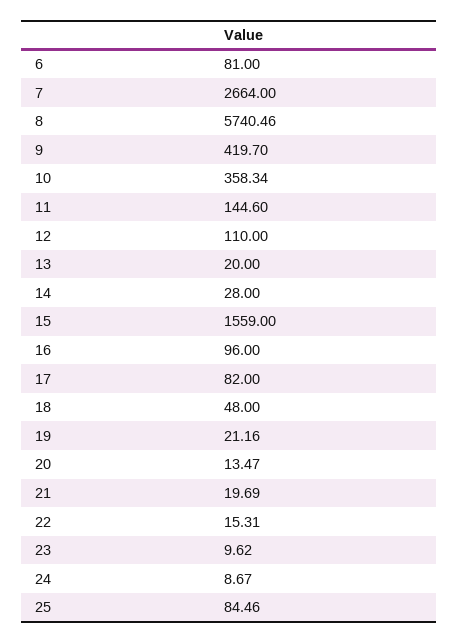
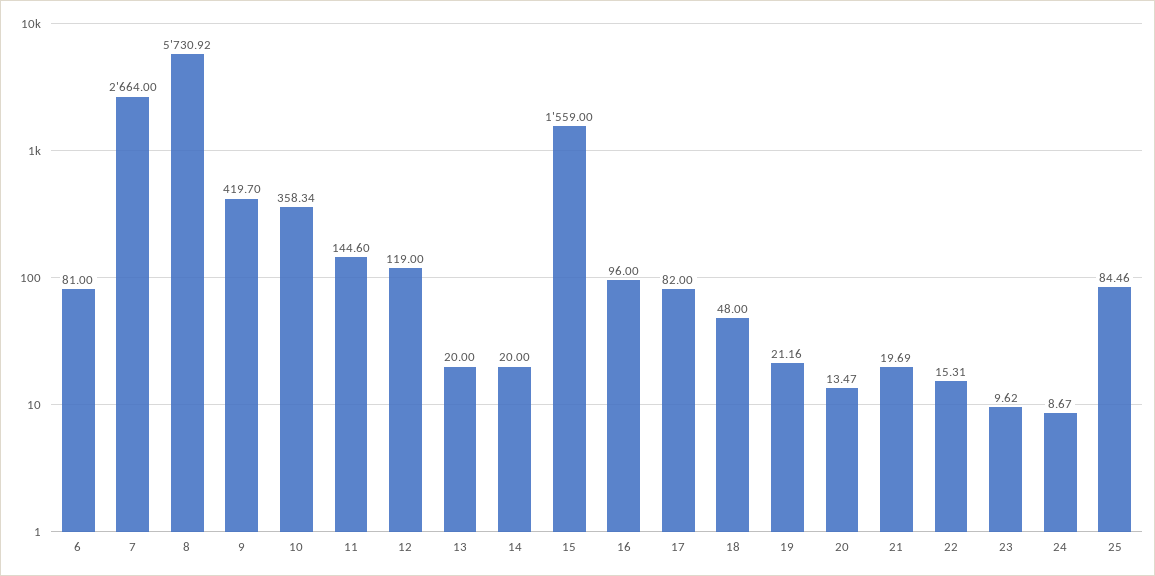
  {
    "6": 81,
    "7": 2664,
-   "8": 5740.46,
+   "8": 5730.92,
    "9": 419.7,
    "10": 358.34,
    "11": 144.6,
-   "12": 110,
+   "12": 119,
    "13": 20,
-   "14": 28,
+   "14": 20,
    "15": 1559,
    "16": 96,
    "17": 82,
    "18": 48,
    "19": 21.16,
    "20": 13.47,
    "21": 19.69,
    "22": 15.31,
    "23": 9.62,
    "24": 8.67,
    "25": 84.46
  }

